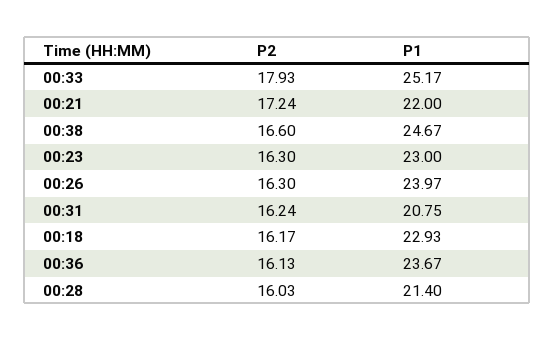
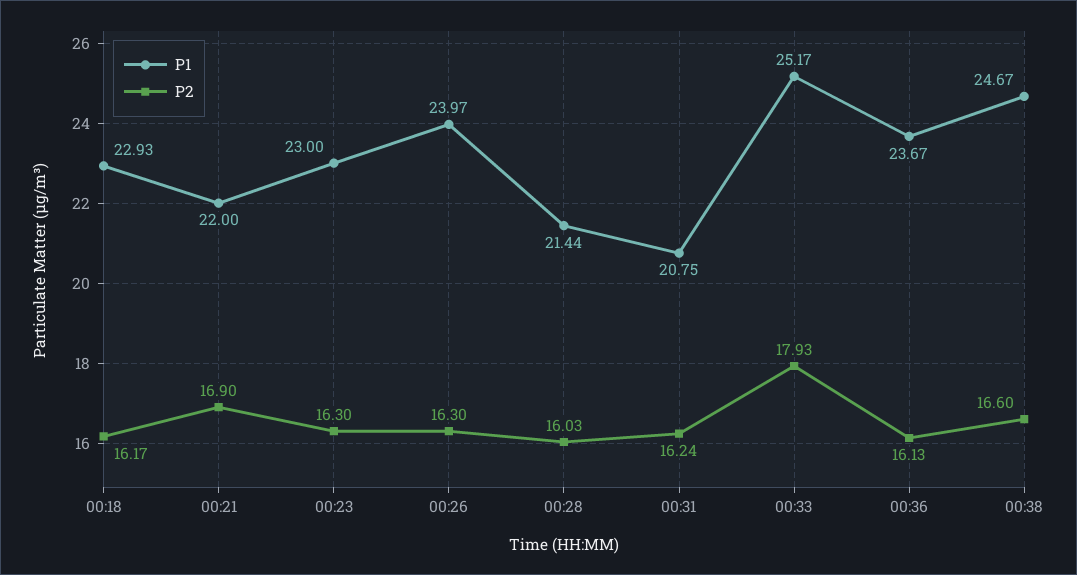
  {
    "P2": {
      "00:33": 17.93,
-     "00:21": 17.24,
+     "00:21": 16.9,
      "00:38": 16.6,
      "00:23": 16.3,
      "00:26": 16.3,
      "00:31": 16.24,
      "00:18": 16.17,
      "00:36": 16.13,
      "00:28": 16.03
    },
    "P1": {
      "00:33": 25.17,
      "00:21": 22,
      "00:38": 24.67,
      "00:23": 23,
      "00:26": 23.97,
      "00:31": 20.75,
      "00:18": 22.93,
      "00:36": 23.67,
-     "00:28": 21.4
+     "00:28": 21.44
    }
  }

